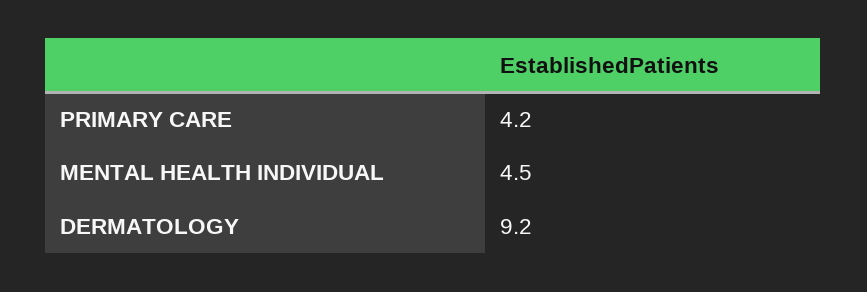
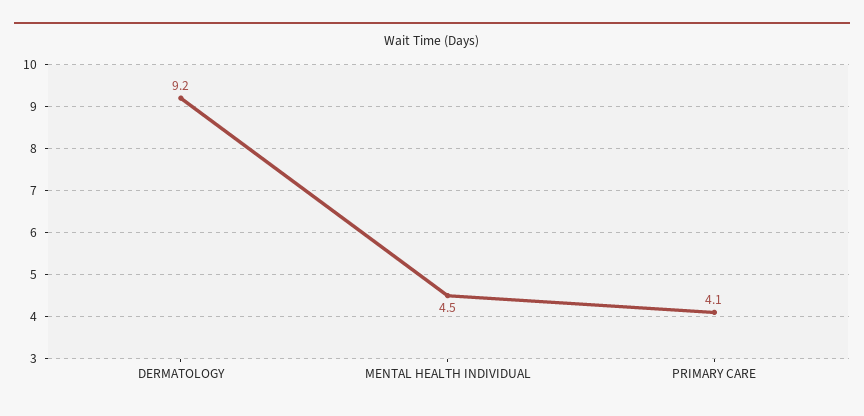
  {
-   "PRIMARY CARE": 4.2,
+   "PRIMARY CARE": 4.1,
    "MENTAL HEALTH INDIVIDUAL": 4.5,
    "DERMATOLOGY": 9.2
  }

